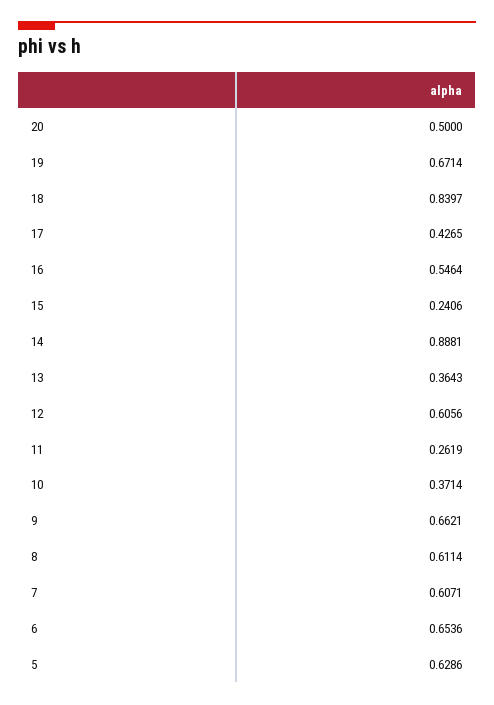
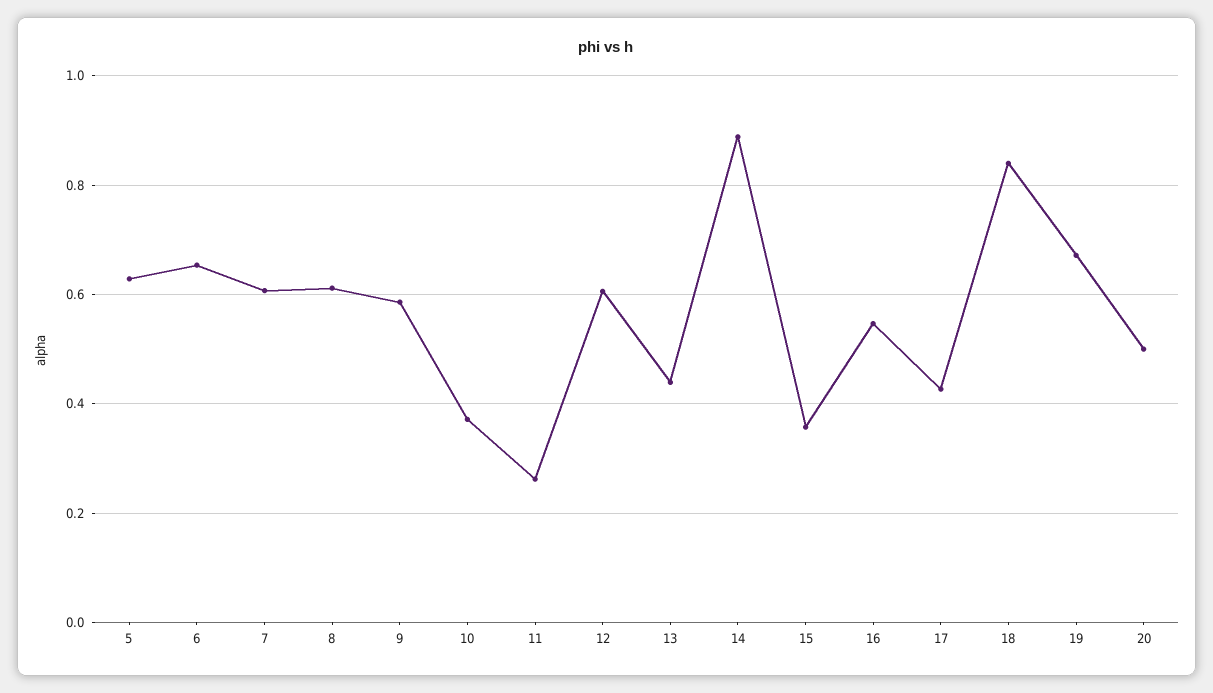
  {
    "20": 0.5,
    "19": 0.6714,
    "18": 0.8397,
    "17": 0.4265,
    "16": 0.5464,
-   "15": 0.2406,
+   "15": 0.36,
    "14": 0.8881,
-   "13": 0.3643,
+   "13": 0.44,
    "12": 0.6056,
    "11": 0.2619,
    "10": 0.3714,
-   "9": 0.6621,
+   "9": 0.58,
    "8": 0.6114,
    "7": 0.6071,
    "6": 0.6536,
    "5": 0.6286
  }

